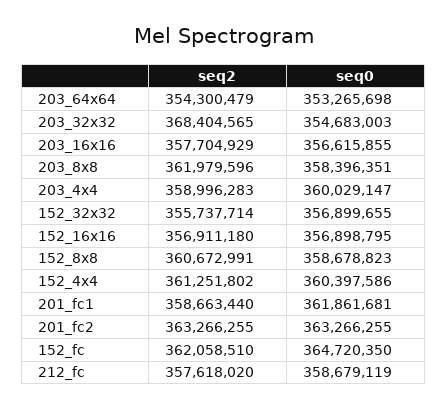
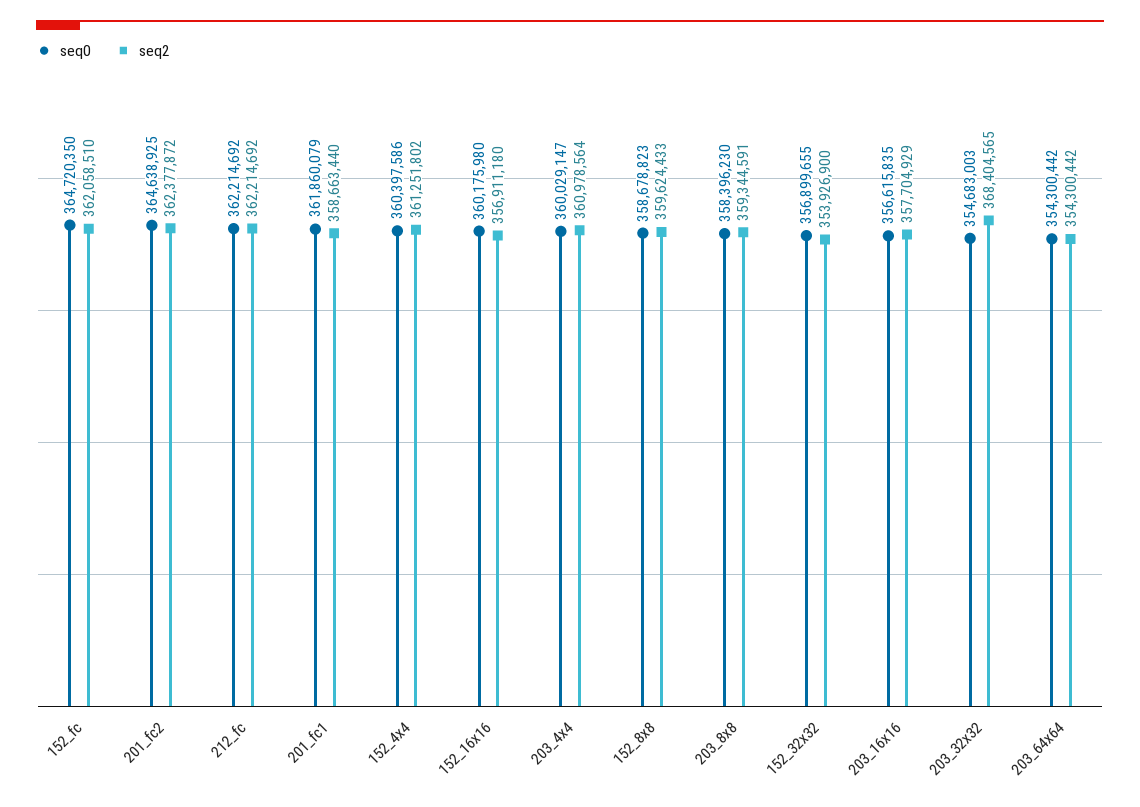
  {
    "seq2": {
-     "203_64x64": 354300479,
+     "203_64x64": 354300442,
      "203_32x32": 368404565,
      "203_16x16": 357704929,
-     "203_8x8": 361979596,
+     "203_8x8": 359344591,
-     "203_4x4": 358996283,
+     "203_4x4": 360978564,
-     "152_32x32": 355737714,
+     "152_32x32": 353926900,
      "152_16x16": 356911180,
-     "152_8x8": 360672991,
+     "152_8x8": 359624433,
      "152_4x4": 361251802,
      "201_fc1": 358663440,
-     "201_fc2": 363266255,
+     "201_fc2": 362377872,
      "152_fc": 362058510,
-     "212_fc": 357618020
+     "212_fc": 362214692
    },
    "seq0": {
-     "203_64x64": 353265698,
+     "203_64x64": 354300442,
      "203_32x32": 354683003,
-     "203_16x16": 356615855,
+     "203_16x16": 356615835,
-     "203_8x8": 358396351,
+     "203_8x8": 358396230,
      "203_4x4": 360029147,
      "152_32x32": 356899655,
-     "152_16x16": 356898795,
+     "152_16x16": 360175980,
      "152_8x8": 358678823,
      "152_4x4": 360397586,
-     "201_fc1": 361861681,
+     "201_fc1": 361860079,
-     "201_fc2": 363266255,
+     "201_fc2": 364638925,
      "152_fc": 364720350,
-     "212_fc": 358679119
+     "212_fc": 362214692
    }
  }

